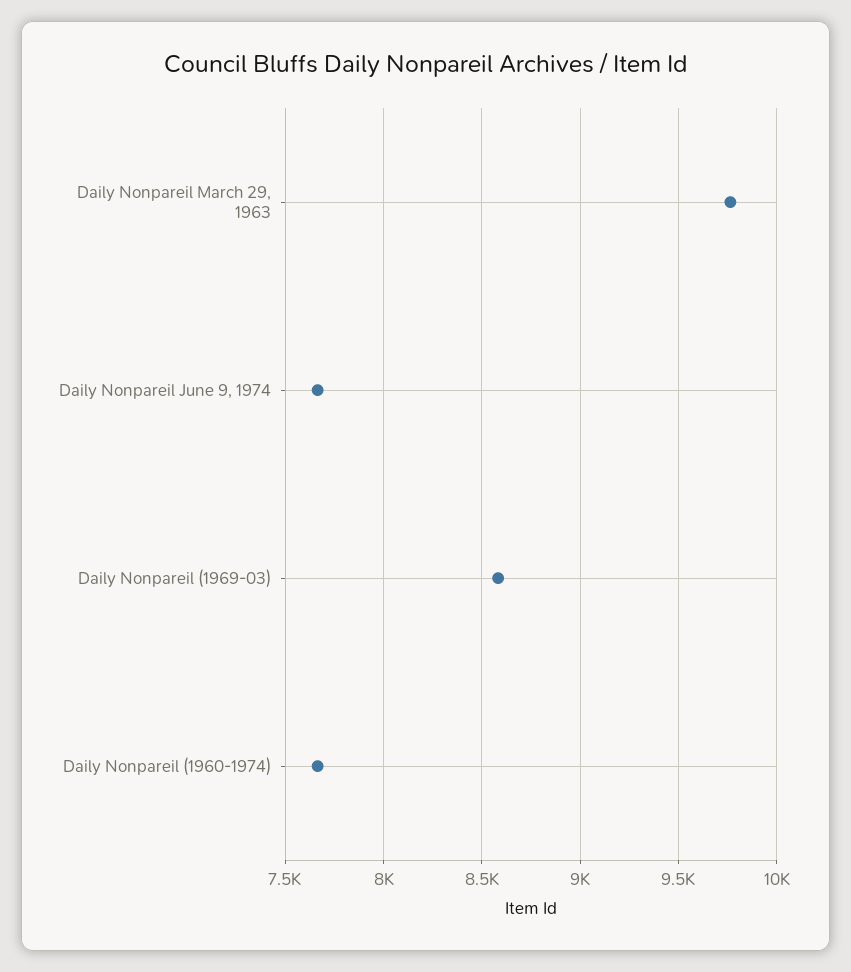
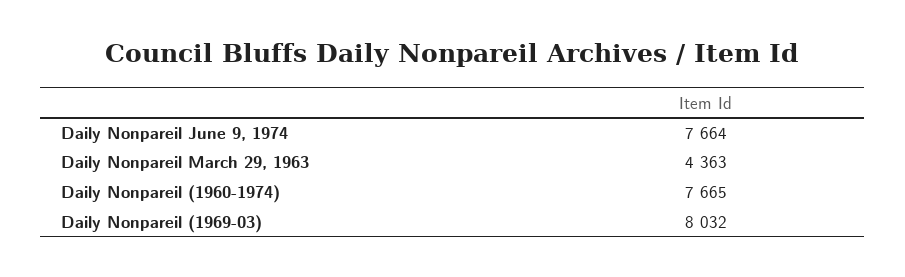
  {
-   "Daily Nonpareil March 29, 1963": 9750,
+   "Daily Nonpareil March 29, 1963": 4363,
    "Daily Nonpareil June 9, 1974": 7664,
-   "Daily Nonpareil (1969-03)": 8600,
+   "Daily Nonpareil (1969-03)": 8032,
    "Daily Nonpareil (1960-1974)": 7665
  }

